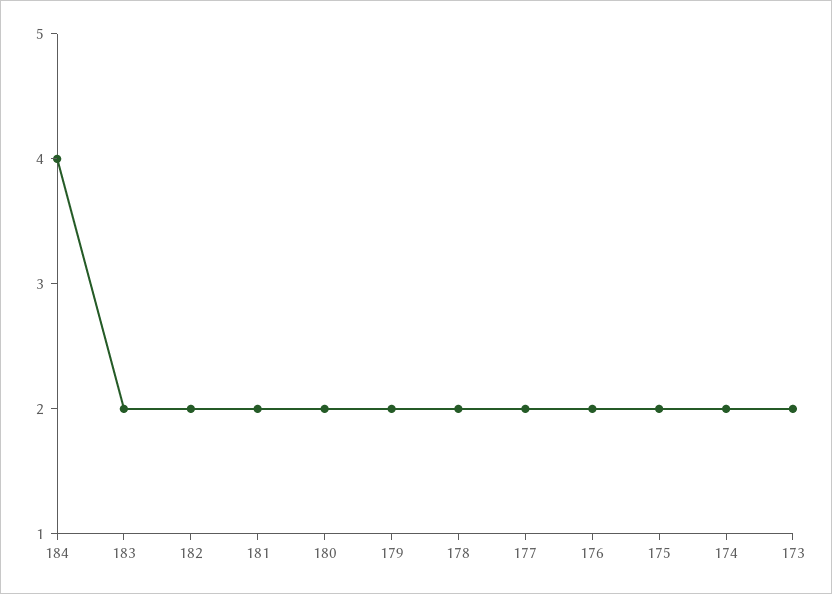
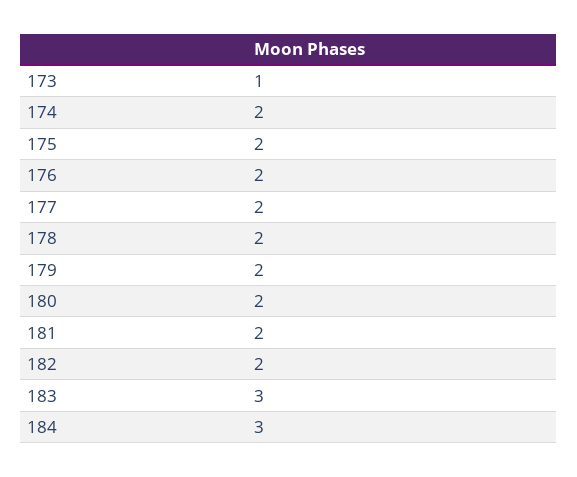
  {
-   "184": 4,
+   "184": 3,
-   "183": 2,
+   "183": 3,
    "182": 2,
    "181": 2,
    "180": 2,
    "179": 2,
    "178": 2,
    "177": 2,
    "176": 2,
    "175": 2,
    "174": 2,
-   "173": 2
+   "173": 1
  }

